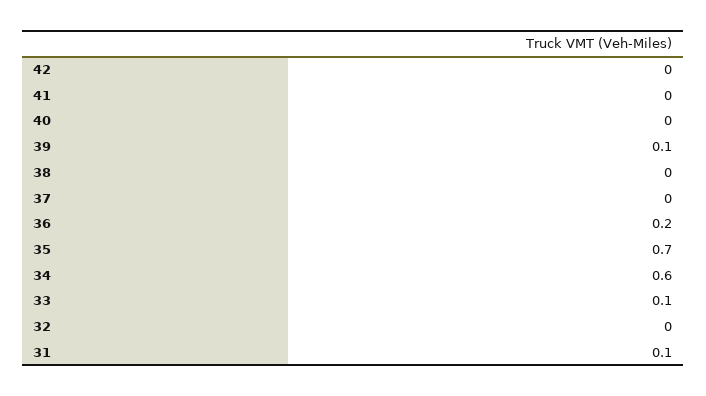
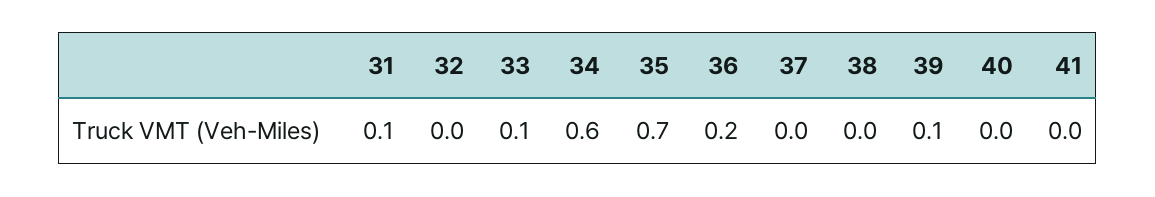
  {
-   "42": 0,
    "41": 0,
    "40": 0,
    "39": 0.1,
    "38": 0,
    "37": 0,
    "36": 0.2,
    "35": 0.7,
    "34": 0.6,
    "33": 0.1,
    "32": 0,
    "31": 0.1
  }

